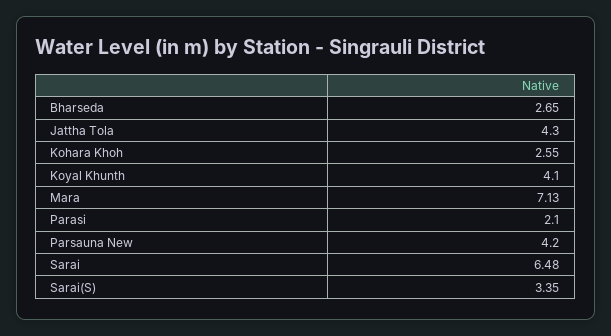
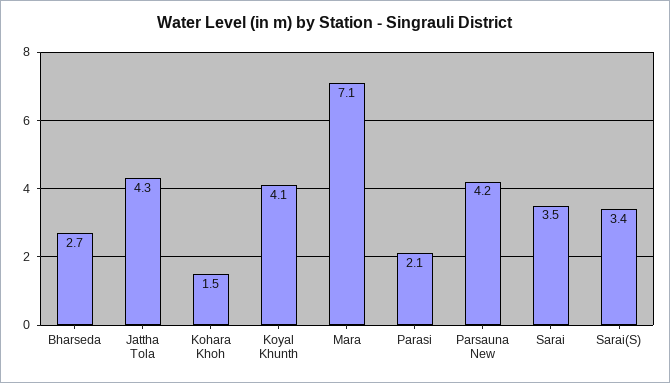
  {
    "Bharseda": 2.65,
    "Jattha Tola": 4.3,
-   "Kohara Khoh": 2.55,
+   "Kohara Khoh": 1.5,
    "Koyal Khunth": 4.1,
    "Mara": 7.13,
    "Parasi": 2.1,
    "Parsauna New": 4.2,
-   "Sarai": 6.48,
+   "Sarai": 3.5,
    "Sarai(S)": 3.35
  }

